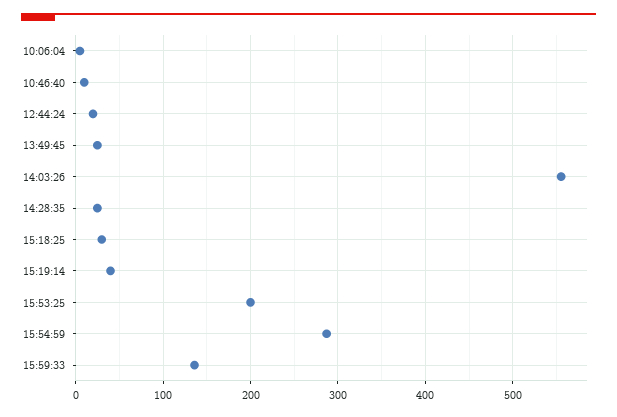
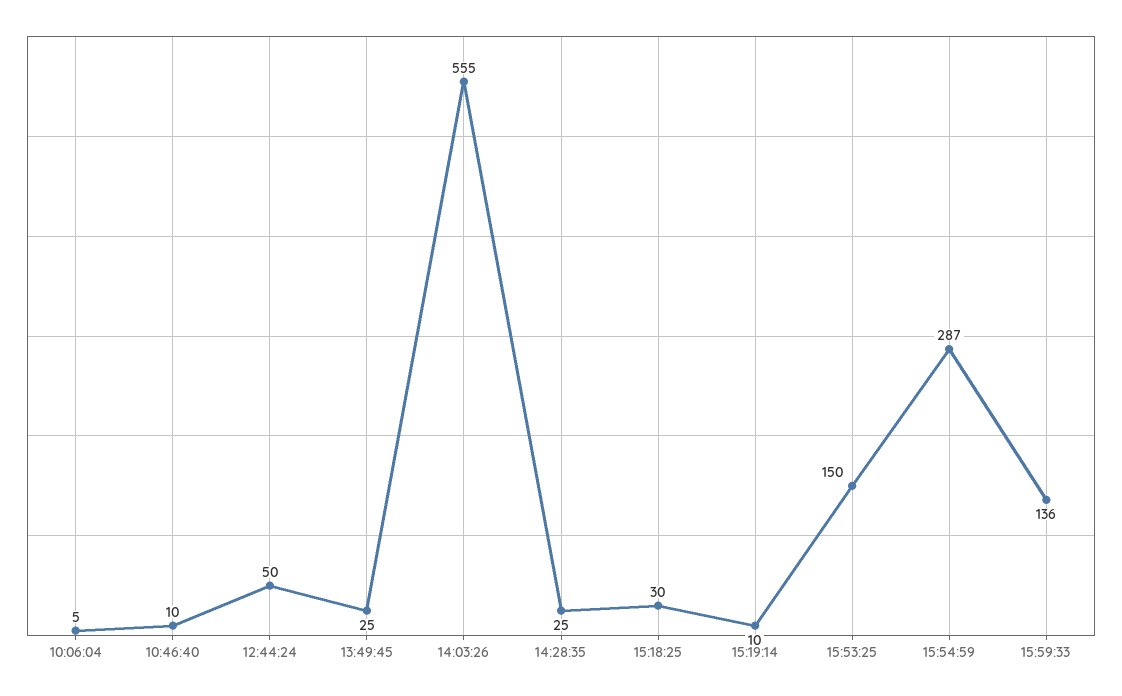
  {
    "10:06:04": 5,
    "10:46:40": 10,
-   "12:44:24": 20,
+   "12:44:24": 50,
    "13:49:45": 25,
    "14:03:26": 555,
    "14:28:35": 25,
    "15:18:25": 30,
-   "15:19:14": 40,
+   "15:19:14": 10,
-   "15:53:25": 200,
+   "15:53:25": 150,
    "15:54:59": 287,
    "15:59:33": 136
  }

